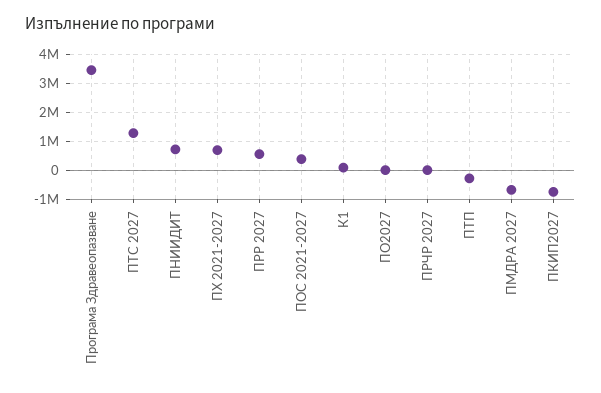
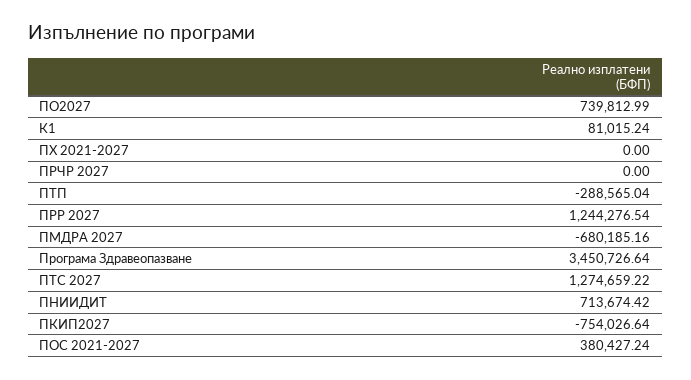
  {
    "Програма Здравеопазване": 3450726.64,
    "ПТС 2027": 1274659.22,
    "ПНИИДИТ": 713674.42,
-   "ПХ 2021-2027": 750000,
+   "ПХ 2021-2027": 0,
-   "ПРР 2027": 500000,
+   "ПРР 2027": 1244276.54,
    "ПОС 2021-2027": 380427.24,
    "К1": 81015.24,
-   "ПО2027": 0,
+   "ПО2027": 739812.99,
    "ПРЧР 2027": 0,
    "ПТП": -288565.04,
    "ПМДРА 2027": -680185.16,
    "ПКИП2027": -754026.64
  }

